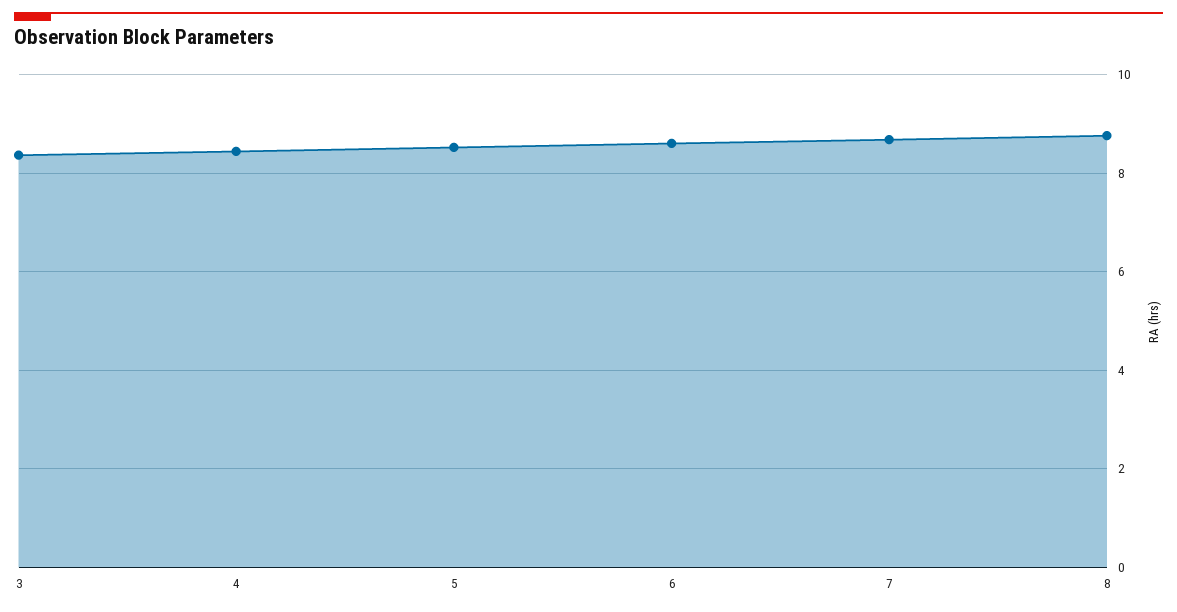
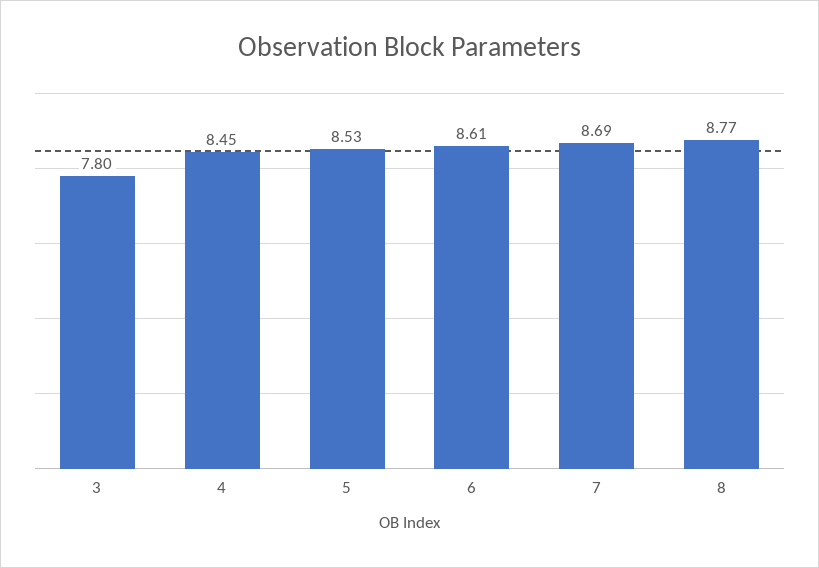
  {
-   "3": 8.4,
+   "3": 7.8,
    "4": 8.45,
    "5": 8.53,
    "6": 8.61,
    "7": 8.69,
    "8": 8.77
  }

